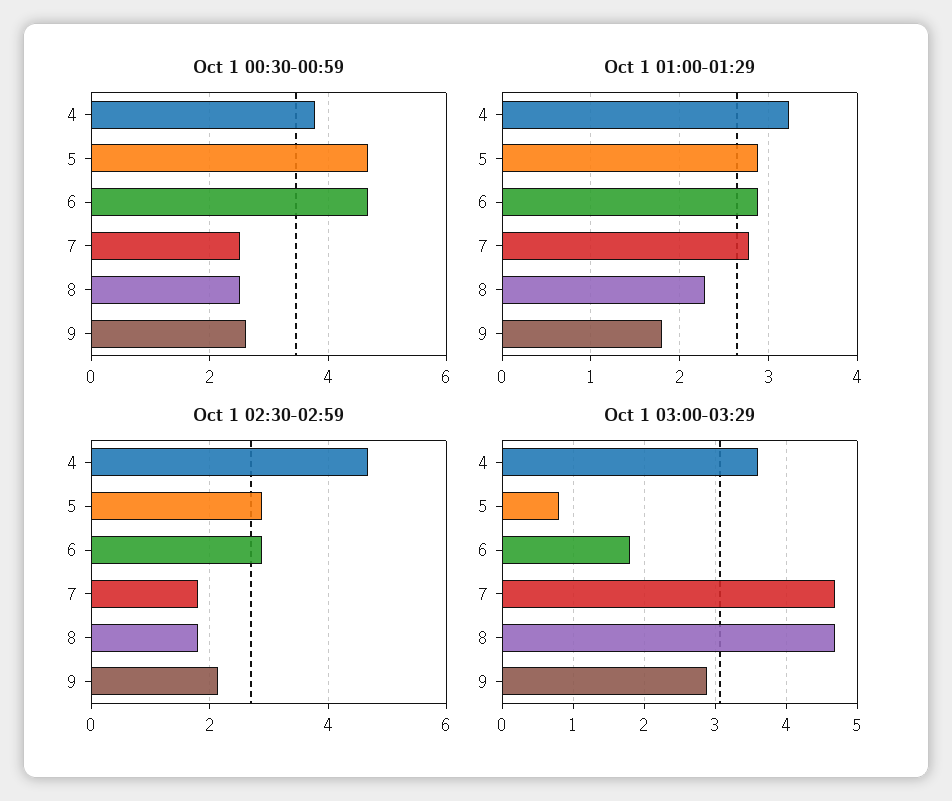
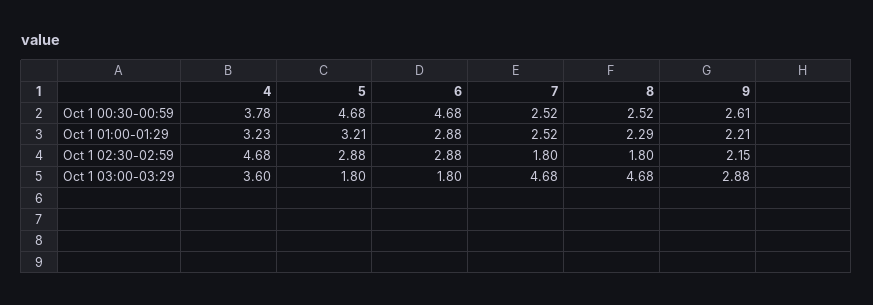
  {
    "Oct 1 00:30-00:59": {
      "4": 3.78,
      "5": 4.68,
      "6": 4.68,
      "7": 2.52,
      "8": 2.52,
      "9": 2.61
    },
    "Oct 1 01:00-01:29": {
      "4": 3.23,
-     "5": 2.9,
+     "5": 3.21,
      "6": 2.88,
-     "7": 2.8,
+     "7": 2.52,
      "8": 2.29,
-     "9": 1.8
+     "9": 2.21
    },
    "Oct 1 02:30-02:59": {
      "4": 4.68,
      "5": 2.88,
      "6": 2.88,
      "7": 1.8,
      "8": 1.8,
      "9": 2.15
    },
    "Oct 1 03:00-03:29": {
      "4": 3.6,
-     "5": 0.8,
+     "5": 1.8,
      "6": 1.8,
      "7": 4.68,
      "8": 4.68,
      "9": 2.88
    }
  }

